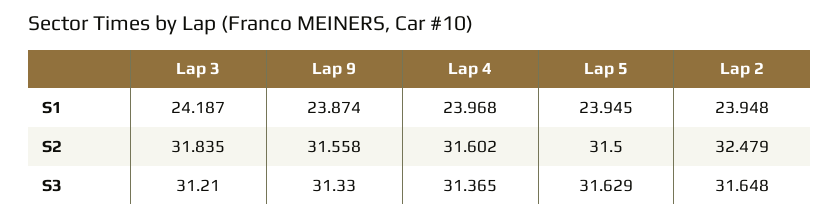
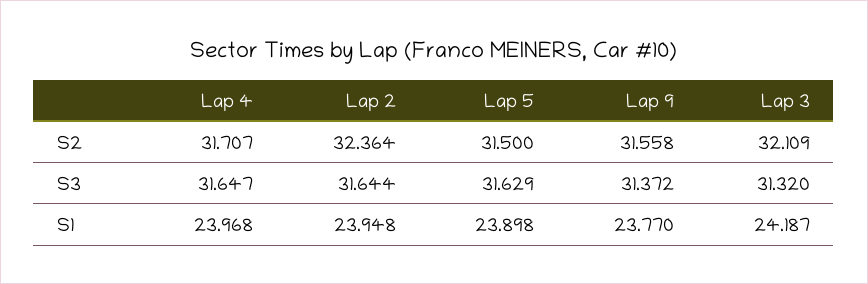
  {
    "Lap 3": {
      "S1": 24.187,
-     "S2": 31.835,
+     "S2": 32.109,
-     "S3": 31.21
+     "S3": 31.32
    },
    "Lap 9": {
-     "S1": 23.874,
+     "S1": 23.77,
      "S2": 31.558,
-     "S3": 31.33
+     "S3": 31.372
    },
    "Lap 4": {
      "S1": 23.968,
-     "S2": 31.602,
+     "S2": 31.707,
-     "S3": 31.365
+     "S3": 31.647
    },
    "Lap 5": {
-     "S1": 23.945,
+     "S1": 23.898,
      "S2": 31.5,
      "S3": 31.629
    },
    "Lap 2": {
      "S1": 23.948,
-     "S2": 32.479,
+     "S2": 32.364,
-     "S3": 31.648
+     "S3": 31.644
    }
  }

